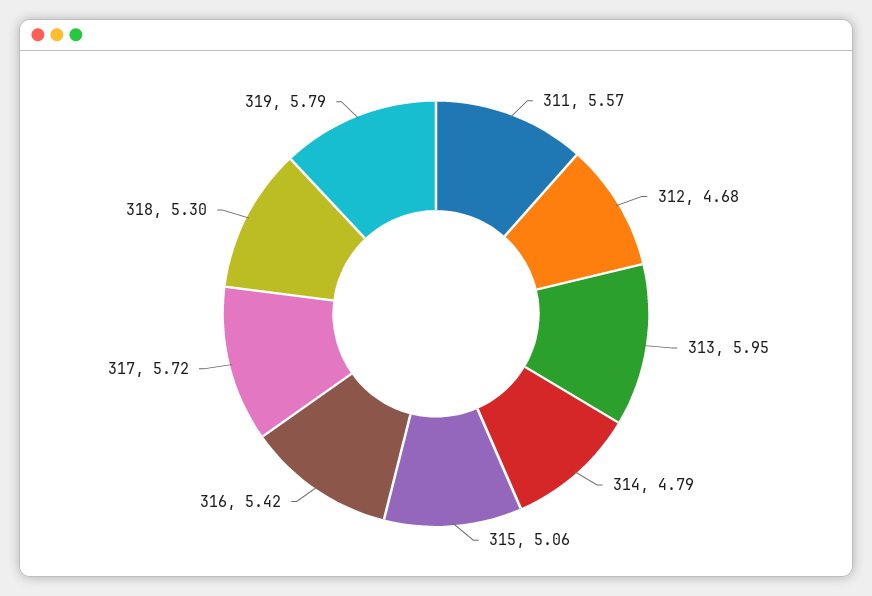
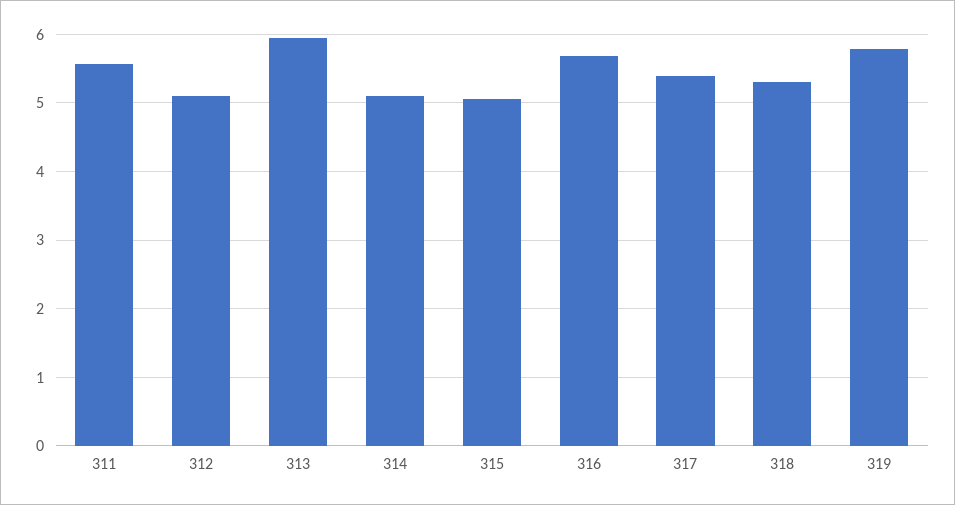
  {
    "311": 5.57,
-   "312": 4.68,
+   "312": 5.1,
    "313": 5.95,
-   "314": 4.79,
+   "314": 5.1,
    "315": 5.06,
-   "316": 5.42,
+   "316": 5.7,
-   "317": 5.72,
+   "317": 5.4,
    "318": 5.3,
    "319": 5.79
  }

